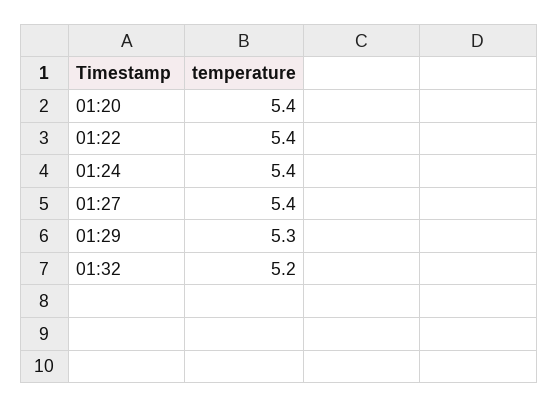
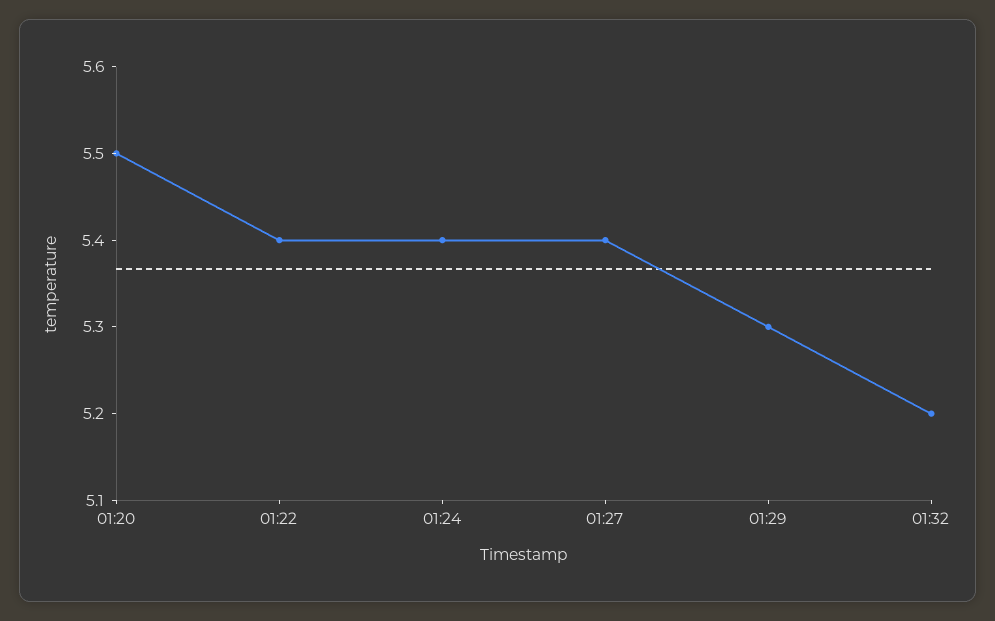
  {
-   "01:20": 5.4,
+   "01:20": 5.5,
    "01:22": 5.4,
    "01:24": 5.4,
    "01:27": 5.4,
    "01:29": 5.3,
    "01:32": 5.2
  }

